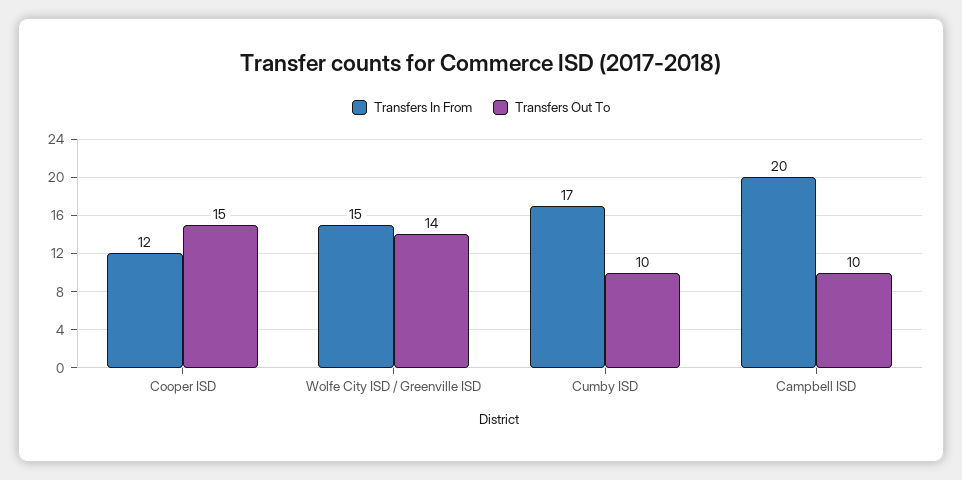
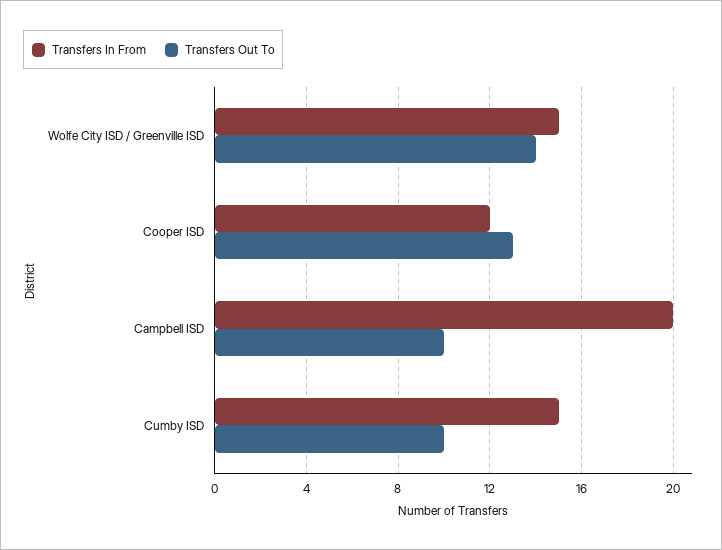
  {
    "Transfers In From": {
      "Cooper ISD": 12,
      "Wolfe City ISD / Greenville ISD": 15,
-     "Cumby ISD": 17,
+     "Cumby ISD": 15,
      "Campbell ISD": 20
    },
    "Transfers Out To": {
-     "Cooper ISD": 15,
+     "Cooper ISD": 13,
      "Wolfe City ISD / Greenville ISD": 14,
      "Cumby ISD": 10,
      "Campbell ISD": 10
    }
  }

